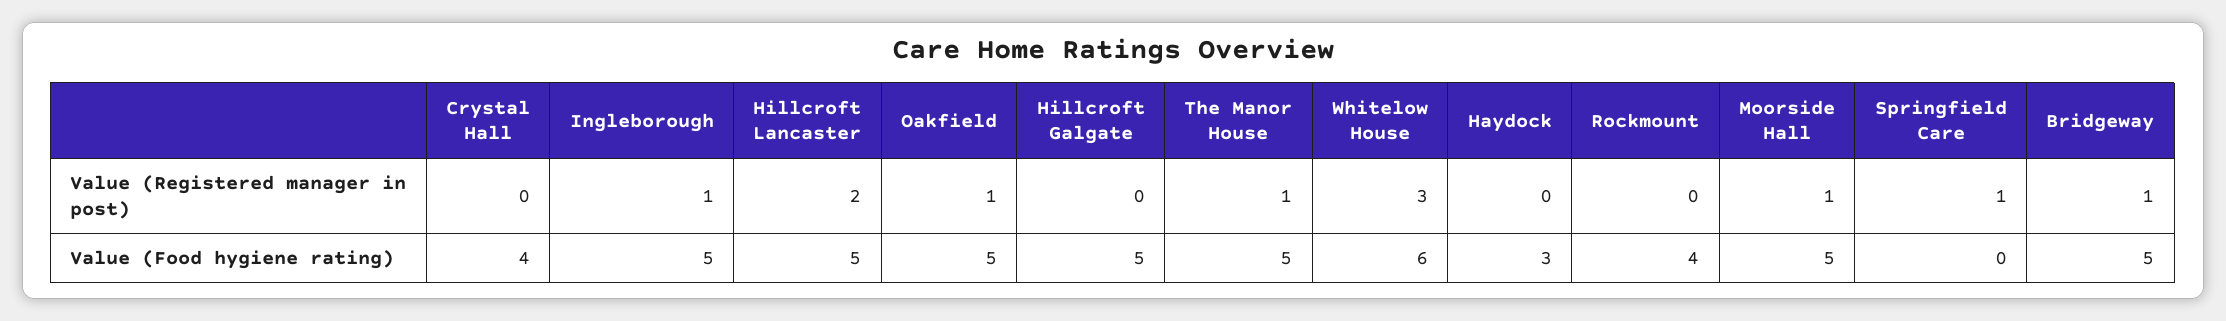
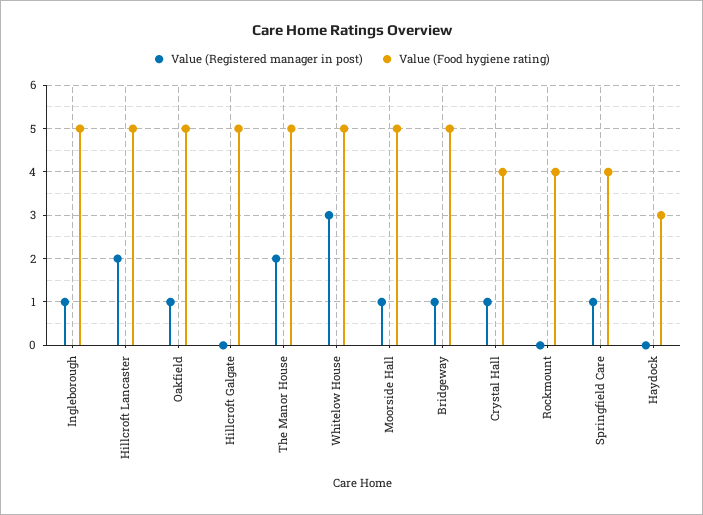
  {
    "Value (Registered manager in post)": {
-     "Crystal Hall": 0,
+     "Crystal Hall": 1,
      "Ingleborough": 1,
      "Hillcroft Lancaster": 2,
      "Oakfield": 1,
      "Hillcroft Galgate": 0,
-     "The Manor House": 1,
+     "The Manor House": 2,
      "Whitelow House": 3,
      "Haydock": 0,
      "Rockmount": 0,
      "Moorside Hall": 1,
      "Springfield Care": 1,
      "Bridgeway": 1
    },
    "Value (Food hygiene rating)": {
      "Crystal Hall": 4,
      "Ingleborough": 5,
      "Hillcroft Lancaster": 5,
      "Oakfield": 5,
      "Hillcroft Galgate": 5,
      "The Manor House": 5,
-     "Whitelow House": 6,
+     "Whitelow House": 5,
      "Haydock": 3,
      "Rockmount": 4,
      "Moorside Hall": 5,
-     "Springfield Care": 0,
+     "Springfield Care": 4,
      "Bridgeway": 5
    }
  }

